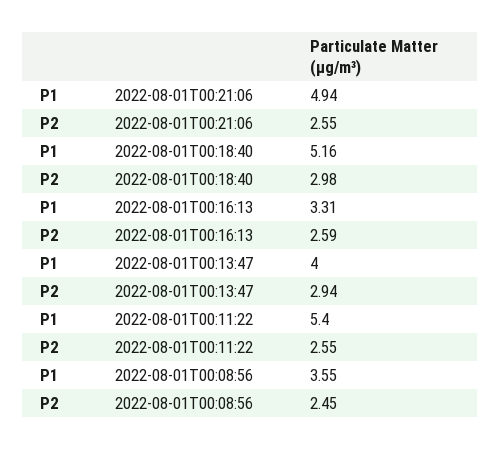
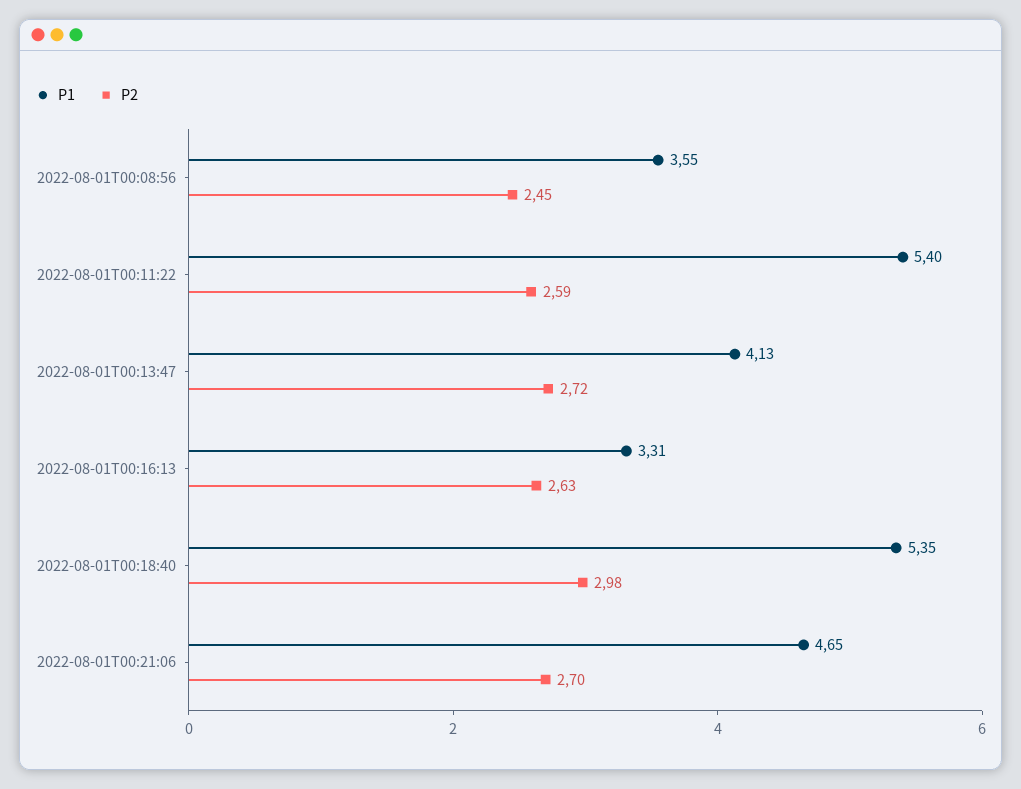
  {
    "P1": {
-     "2022-08-01T00:21:06": 4.94,
+     "2022-08-01T00:21:06": 4.65,
-     "2022-08-01T00:18:40": 5.16,
+     "2022-08-01T00:18:40": 5.35,
      "2022-08-01T00:16:13": 3.31,
-     "2022-08-01T00:13:47": 4,
+     "2022-08-01T00:13:47": 4.13,
      "2022-08-01T00:11:22": 5.4,
      "2022-08-01T00:08:56": 3.55
    },
    "P2": {
-     "2022-08-01T00:21:06": 2.55,
+     "2022-08-01T00:21:06": 2.7,
      "2022-08-01T00:18:40": 2.98,
-     "2022-08-01T00:16:13": 2.59,
+     "2022-08-01T00:16:13": 2.63,
-     "2022-08-01T00:13:47": 2.94,
+     "2022-08-01T00:13:47": 2.72,
-     "2022-08-01T00:11:22": 2.55,
+     "2022-08-01T00:11:22": 2.59,
      "2022-08-01T00:08:56": 2.45
    }
  }

